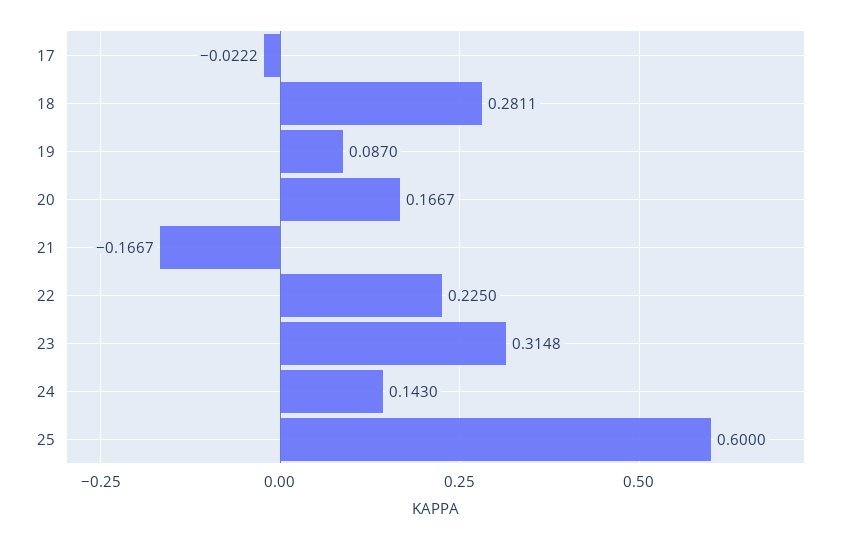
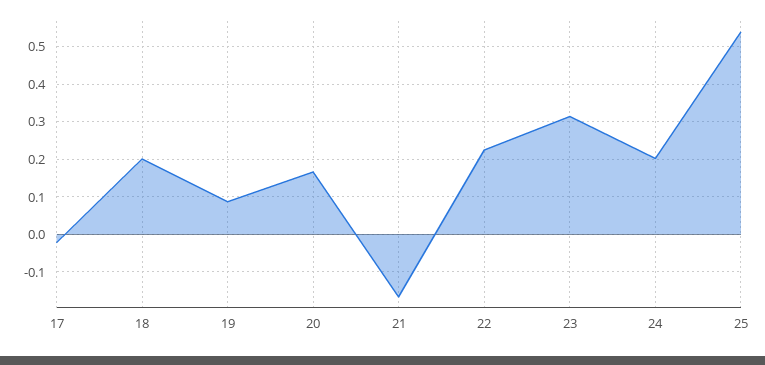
  {
    "17": -0.0222,
-   "18": 0.2811,
+   "18": 0.2,
    "19": 0.087,
    "20": 0.1667,
    "21": -0.1667,
    "22": 0.225,
    "23": 0.3148,
-   "24": 0.143,
+   "24": 0.2,
-   "25": 0.6
+   "25": 0.54
  }

